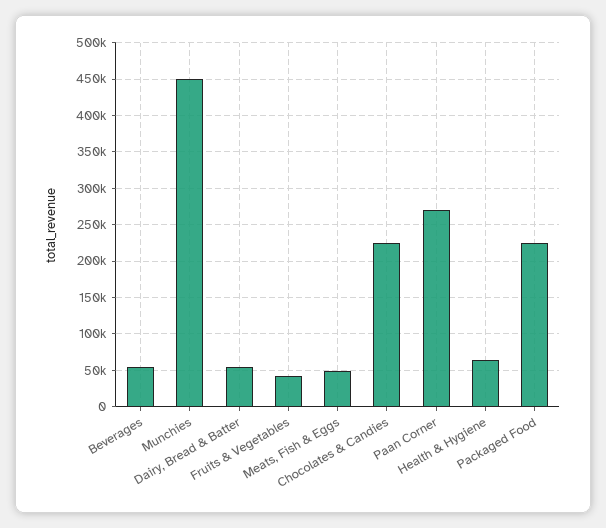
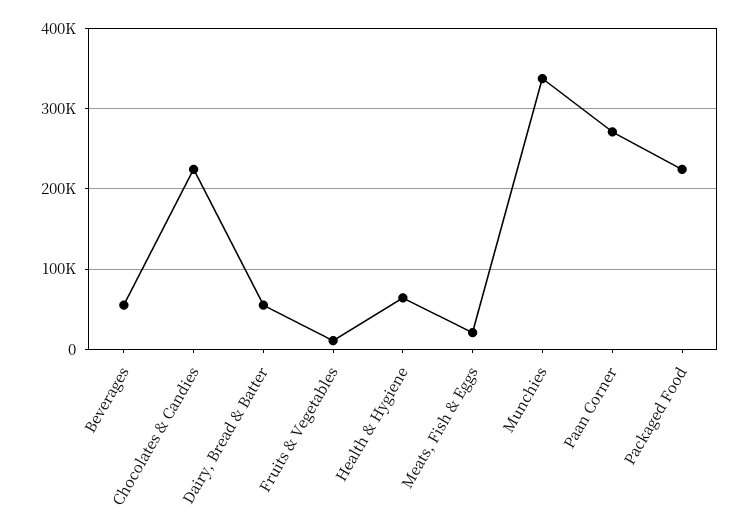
  {
    "Beverages": 60000,
-   "Munchies": 450000,
+   "Munchies": 340000,
    "Dairy, Bread & Batter": 60000,
-   "Fruits & Vegetables": 40000,
+   "Fruits & Vegetables": 10000,
-   "Meats, Fish & Eggs": 50000,
+   "Meats, Fish & Eggs": 20000,
    "Chocolates & Candies": 220000,
    "Paan Corner": 270000,
    "Health & Hygiene": 60000,
    "Packaged Food": 220000
  }

